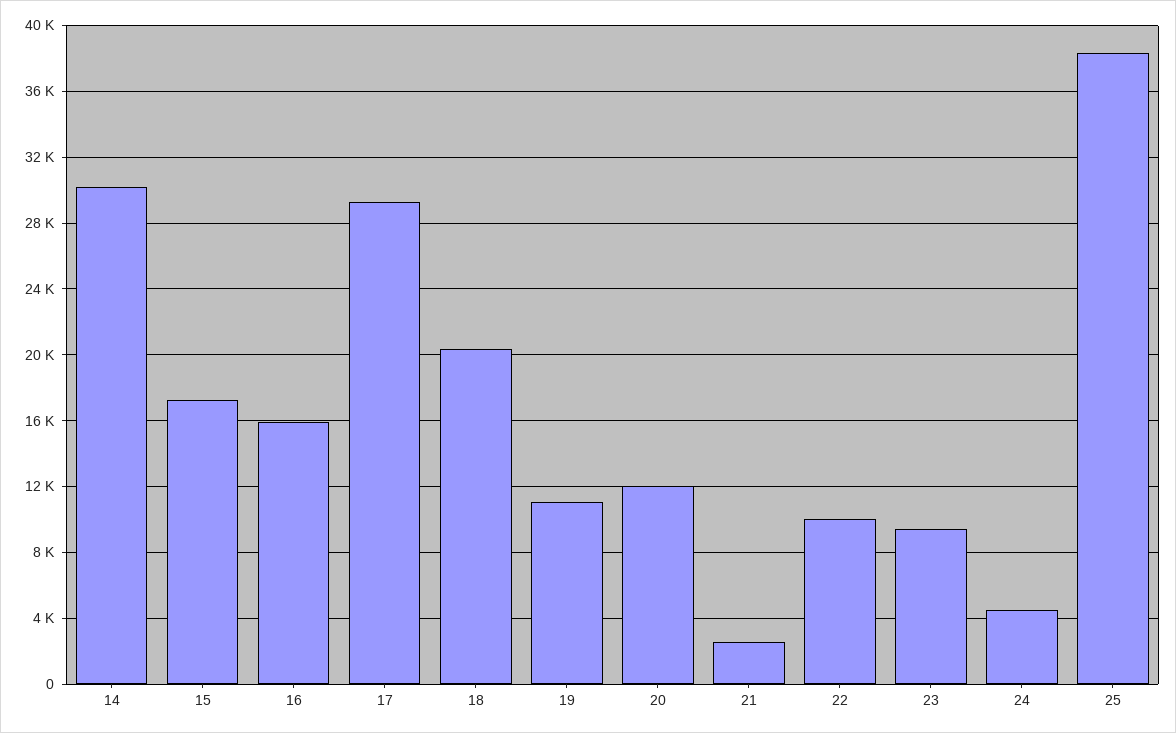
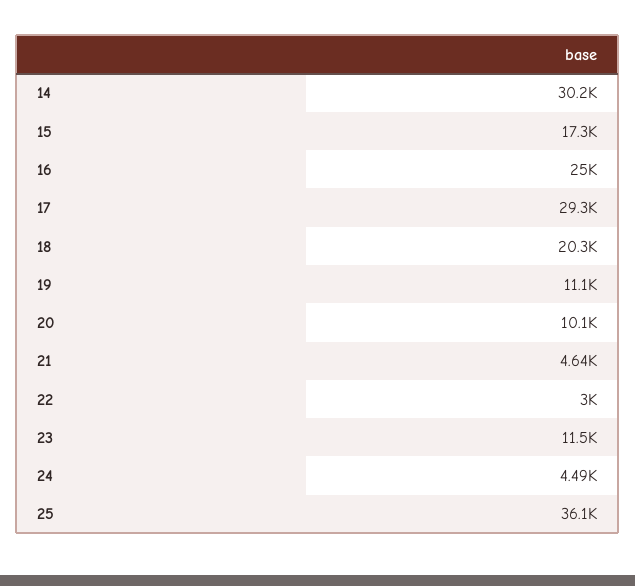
  {
    "14": 30200,
    "15": 17300,
-   "16": 16000,
+   "16": 25000,
    "17": 29300,
    "18": 20300,
    "19": 11100,
-   "20": 12000,
+   "20": 10100,
-   "21": 2500,
+   "21": 4640,
-   "22": 10000,
+   "22": 3000,
-   "23": 9500,
+   "23": 11500,
    "24": 4490,
-   "25": 38500
+   "25": 36100
  }

